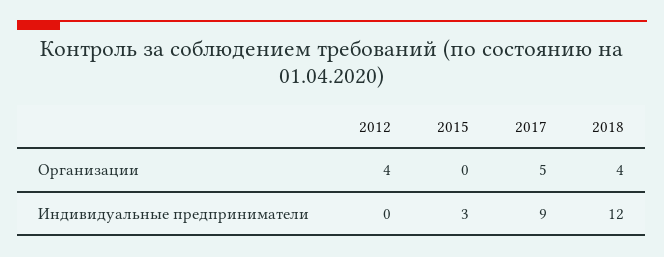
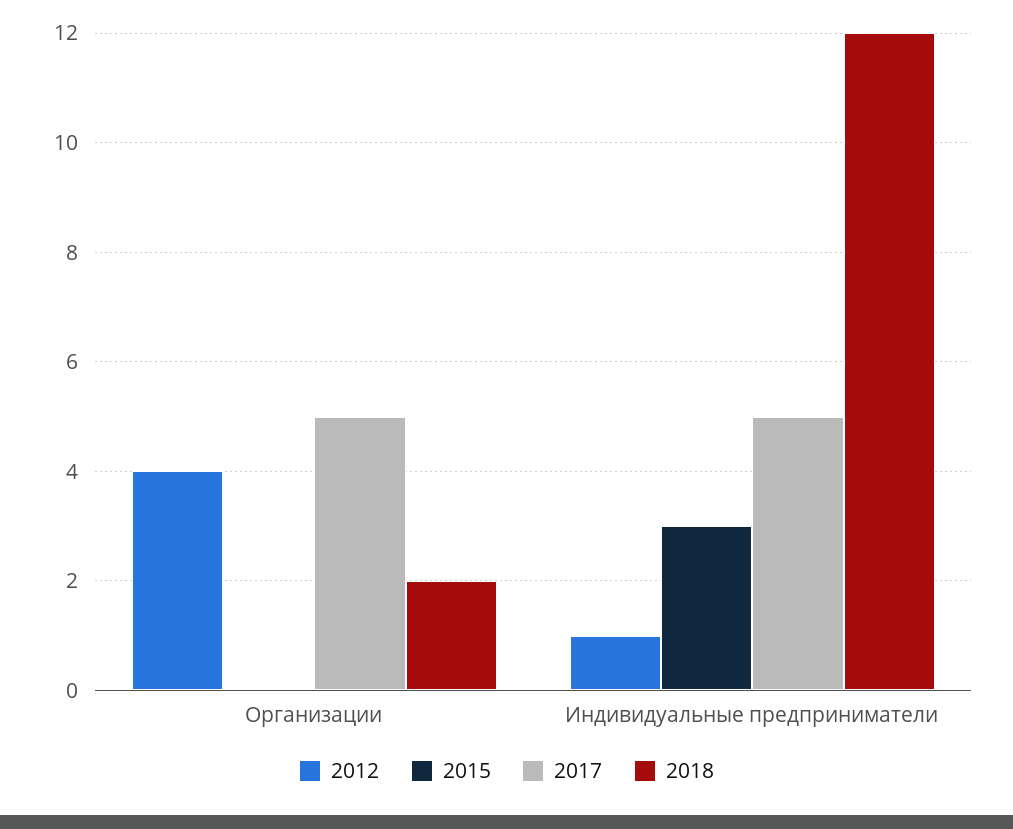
  {
    "2012": {
      "Организации": 4,
-     "Индивидуальные предприниматели": 0
+     "Индивидуальные предприниматели": 1
    },
    "2015": {
      "Организации": 0,
      "Индивидуальные предприниматели": 3
    },
    "2017": {
      "Организации": 5,
-     "Индивидуальные предприниматели": 9
+     "Индивидуальные предприниматели": 5
    },
    "2018": {
-     "Организации": 4,
+     "Организации": 2,
      "Индивидуальные предприниматели": 12
    }
  }

